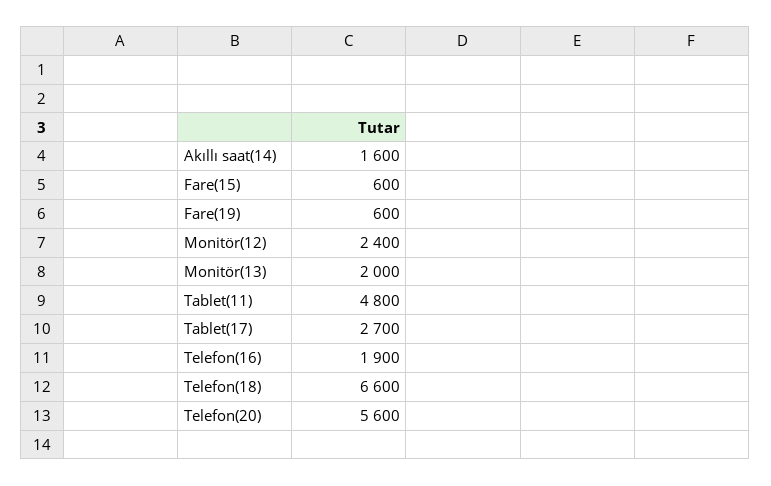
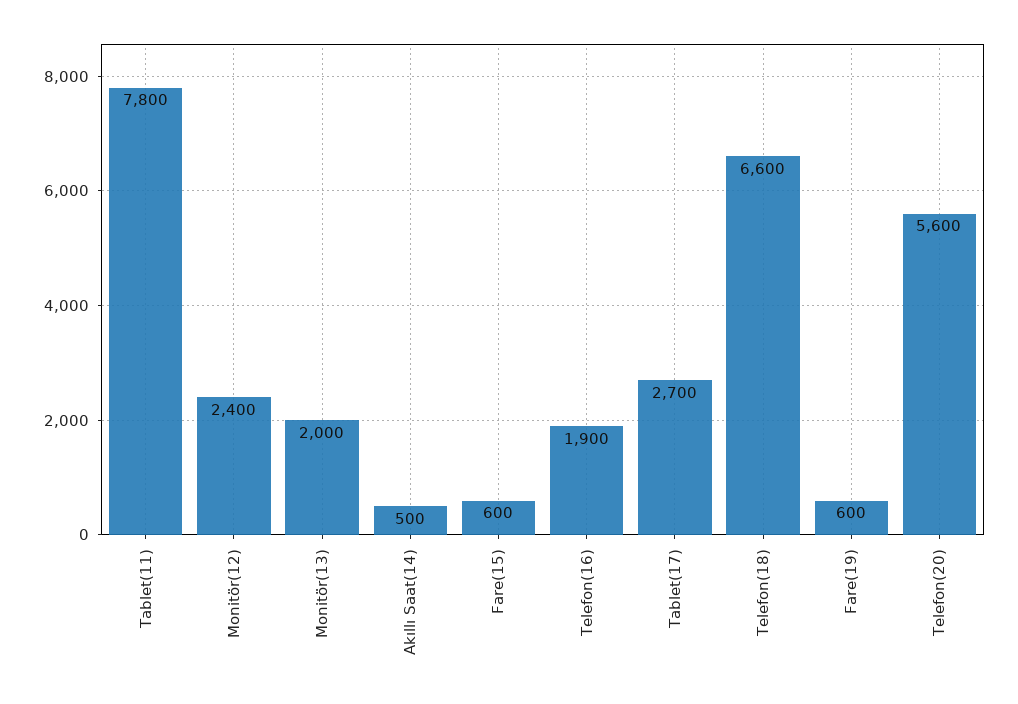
  {
-   "Akıllı saat(14)": 1600,
+   "Akıllı saat(14)": 500,
    "Fare(15)": 600,
    "Fare(19)": 600,
    "Monitör(12)": 2400,
    "Monitör(13)": 2000,
-   "Tablet(11)": 4800,
+   "Tablet(11)": 7800,
    "Tablet(17)": 2700,
    "Telefon(16)": 1900,
    "Telefon(18)": 6600,
    "Telefon(20)": 5600
  }

